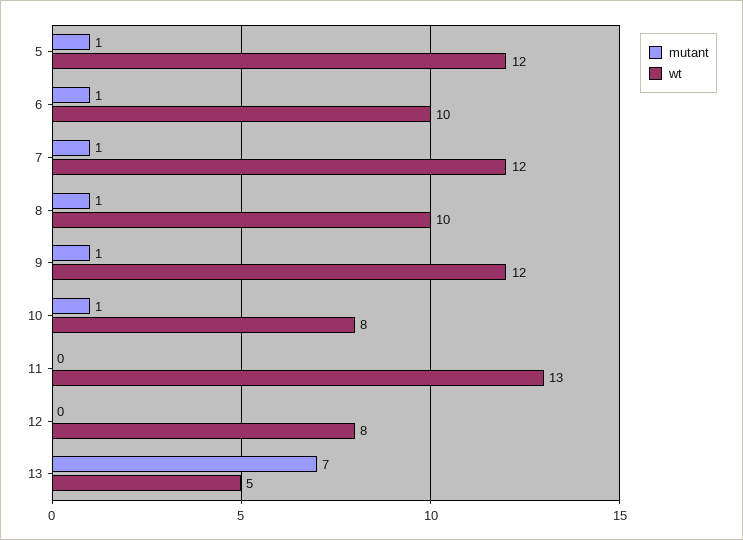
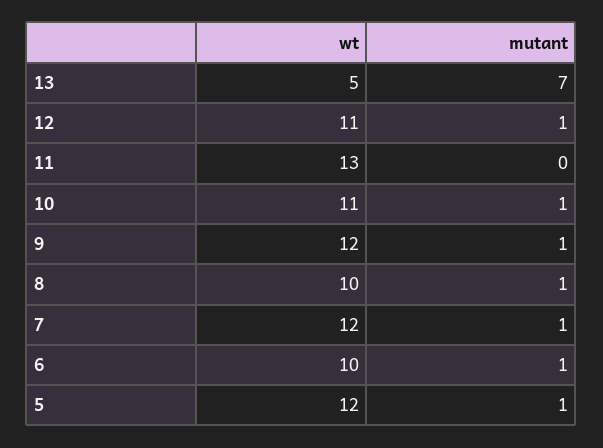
  {
    "mutant": {
      "5": 1,
      "6": 1,
      "7": 1,
      "8": 1,
      "9": 1,
      "10": 1,
      "11": 0,
-     "12": 0,
+     "12": 1,
      "13": 7
    },
    "wt": {
      "5": 12,
      "6": 10,
      "7": 12,
      "8": 10,
      "9": 12,
-     "10": 8,
+     "10": 11,
      "11": 13,
-     "12": 8,
+     "12": 11,
      "13": 5
    }
  }

